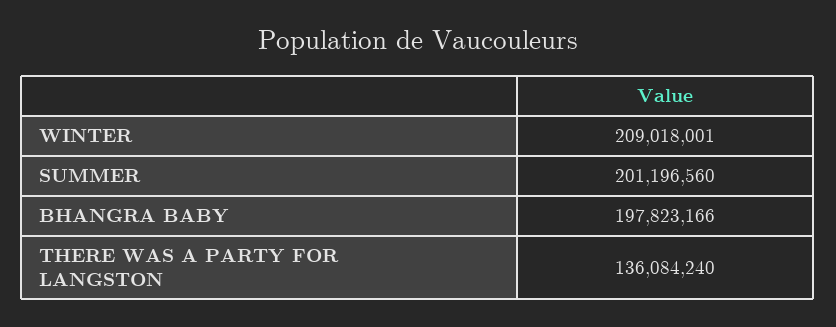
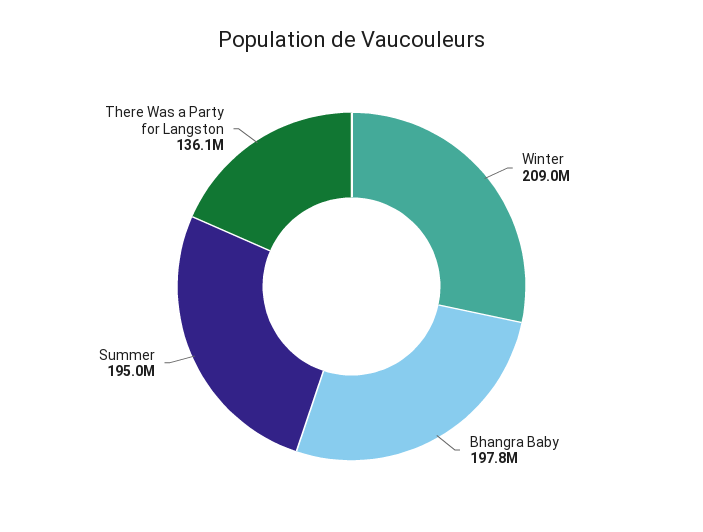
  {
    "WINTER": 209018001,
-   "SUMMER": 201196560,
+   "SUMMER": 195000000,
    "BHANGRA BABY": 197823166,
    "THERE WAS A PARTY FOR LANGSTON": 136084240
  }

